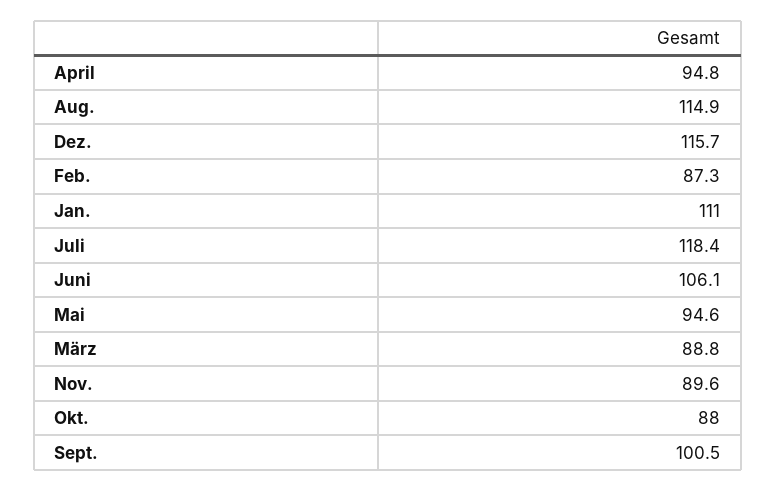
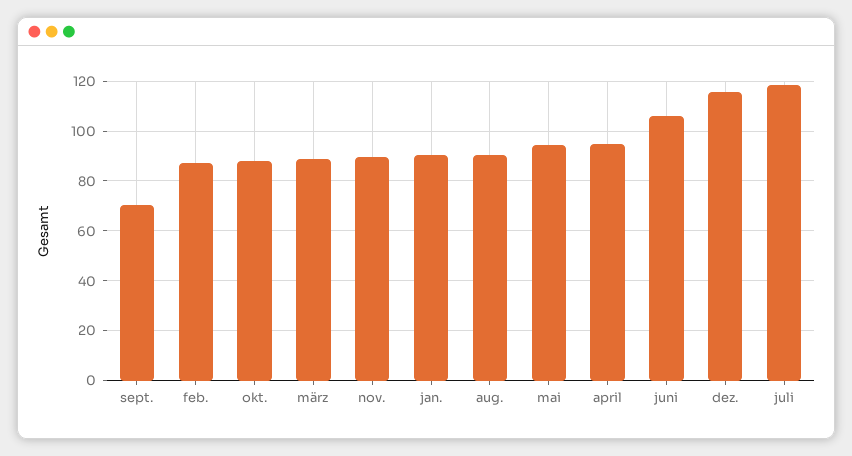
  {
    "April": 94.8,
-   "Aug.": 114.9,
+   "Aug.": 90,
    "Dez.": 115.7,
    "Feb.": 87.3,
-   "Jan.": 111,
+   "Jan.": 90,
    "Juli": 118.4,
    "Juni": 106.1,
    "Mai": 94.6,
    "März": 88.8,
    "Nov.": 89.6,
    "Okt.": 88,
-   "Sept.": 100.5
+   "Sept.": 70
  }

